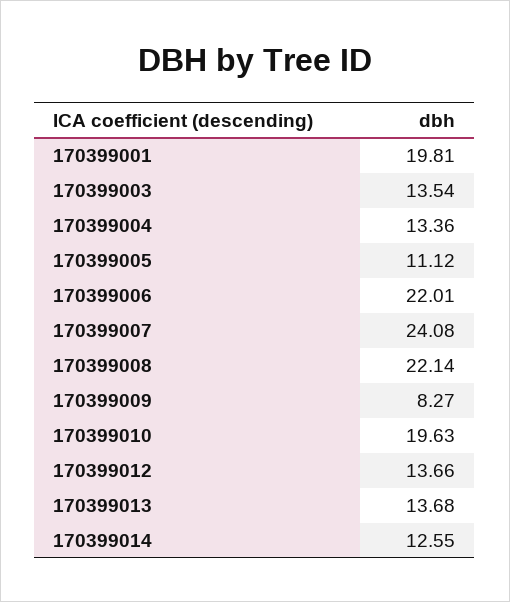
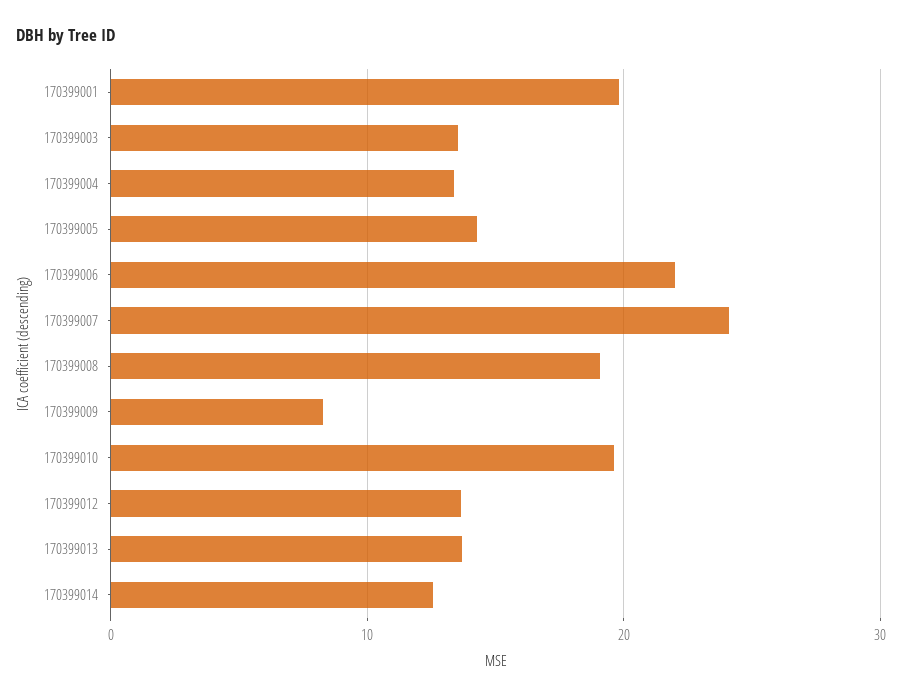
  {
    "170399001": 19.81,
    "170399003": 13.54,
    "170399004": 13.36,
-   "170399005": 11.12,
+   "170399005": 14,
    "170399006": 22.01,
    "170399007": 24.08,
-   "170399008": 22.14,
+   "170399008": 19,
    "170399009": 8.27,
    "170399010": 19.63,
    "170399012": 13.66,
    "170399013": 13.68,
    "170399014": 12.55
  }

